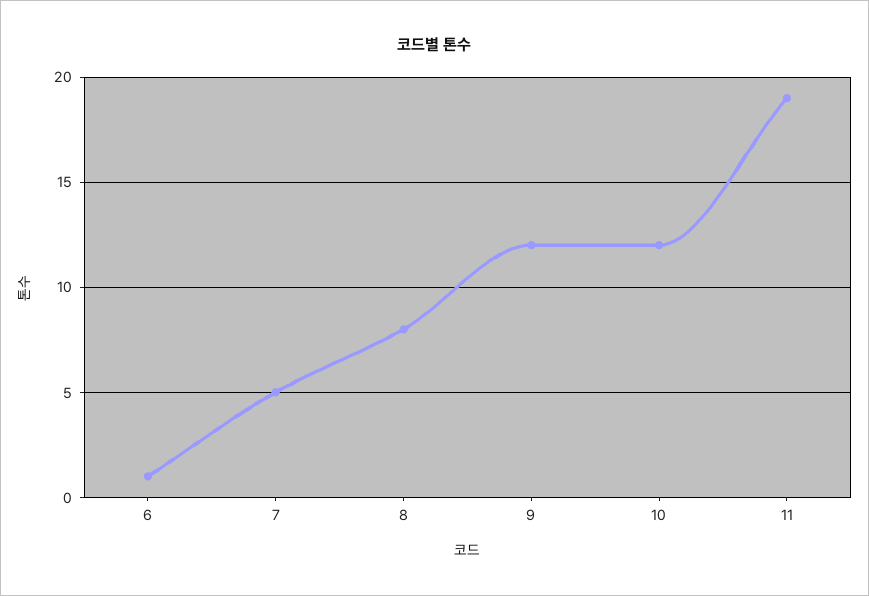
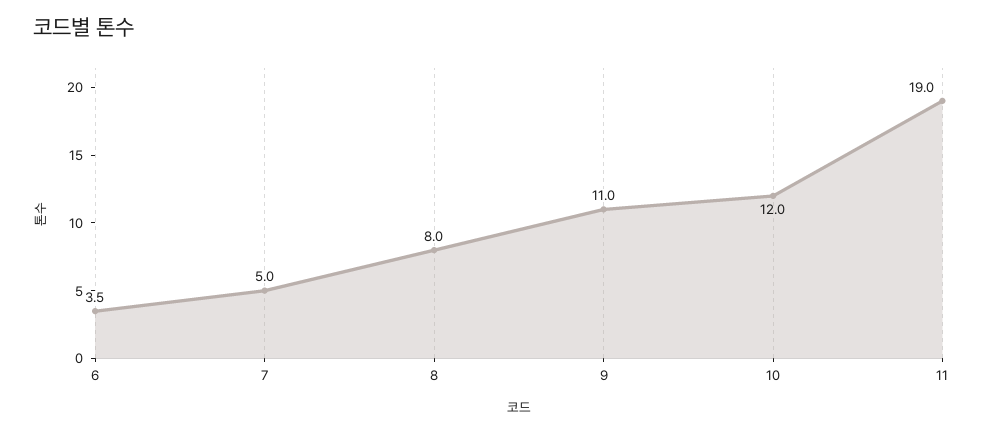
  {
-   "6": 1,
+   "6": 3.5,
    "7": 5,
    "8": 8,
-   "9": 12,
+   "9": 11,
    "10": 12,
    "11": 19
  }

